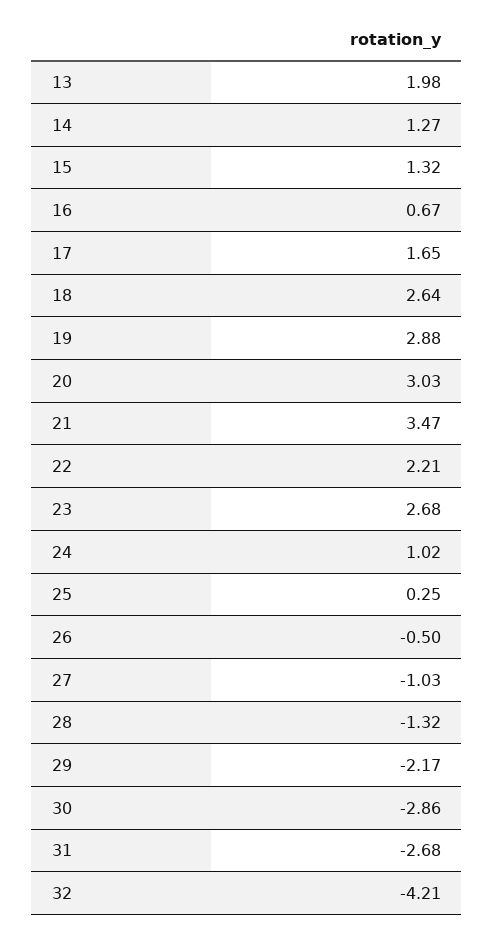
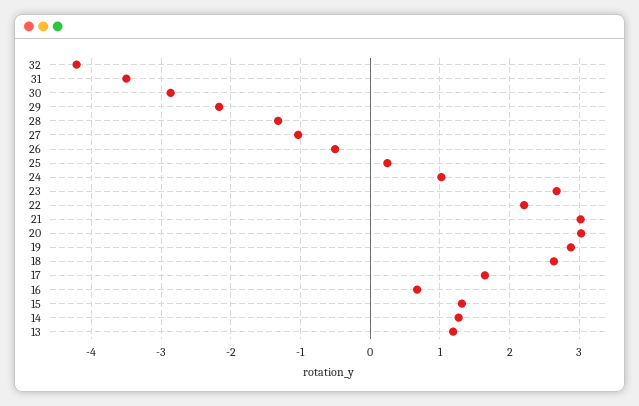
  {
-   "13": 1.98,
+   "13": 1.2,
    "14": 1.27,
    "15": 1.32,
    "16": 0.67,
    "17": 1.65,
    "18": 2.64,
    "19": 2.88,
    "20": 3.03,
-   "21": 3.47,
+   "21": 3,
    "22": 2.21,
    "23": 2.68,
    "24": 1.02,
    "25": 0.25,
    "26": -0.5,
    "27": -1.03,
    "28": -1.32,
    "29": -2.17,
    "30": -2.86,
-   "31": -2.68,
+   "31": -3.5,
    "32": -4.21
  }

